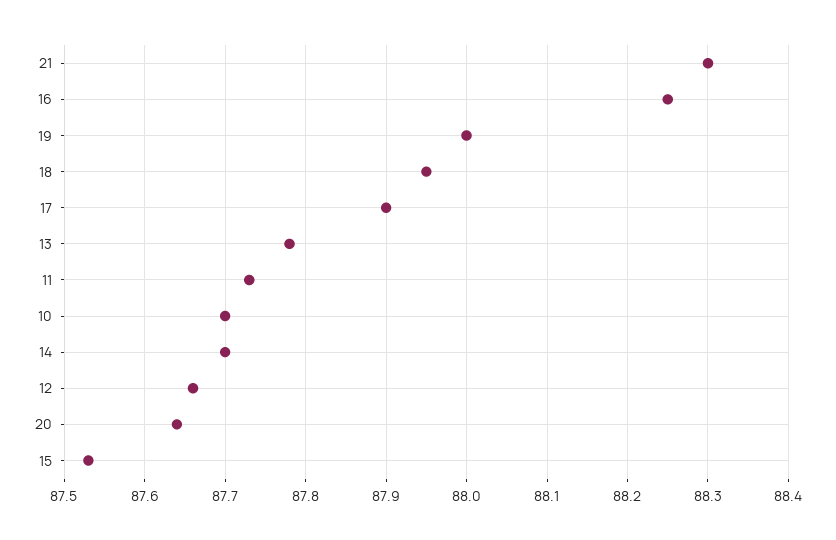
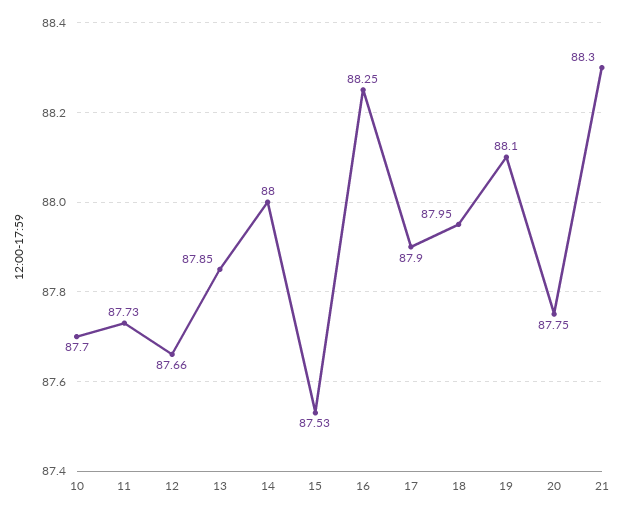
  {
    "21": 88.3,
    "16": 88.25,
-   "19": 88,
+   "19": 88.1,
    "18": 87.95,
    "17": 87.9,
-   "13": 87.78,
+   "13": 87.85,
    "11": 87.73,
    "10": 87.7,
-   "14": 87.7,
+   "14": 88,
    "12": 87.66,
-   "20": 87.64,
+   "20": 87.75,
    "15": 87.53
  }

